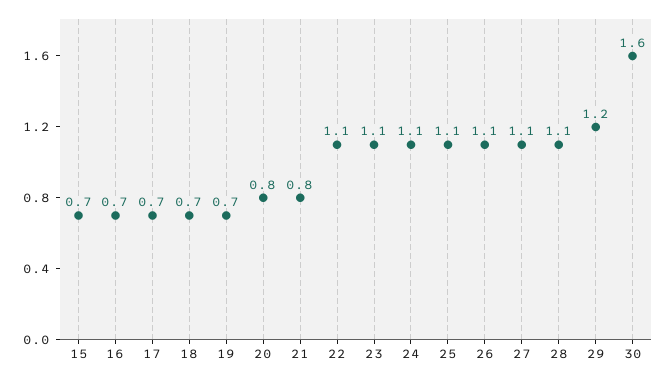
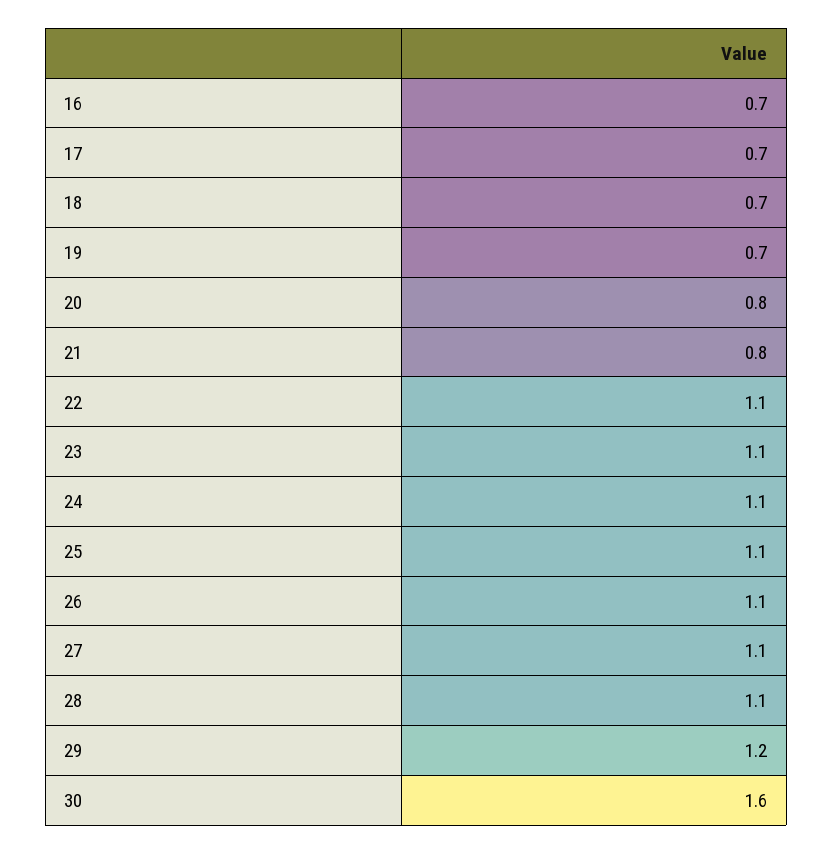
  {
-   "15": 0.7,
    "16": 0.7,
    "17": 0.7,
    "18": 0.7,
    "19": 0.7,
    "20": 0.8,
    "21": 0.8,
    "22": 1.1,
    "23": 1.1,
    "24": 1.1,
    "25": 1.1,
    "26": 1.1,
    "27": 1.1,
    "28": 1.1,
    "29": 1.2,
    "30": 1.6
  }

